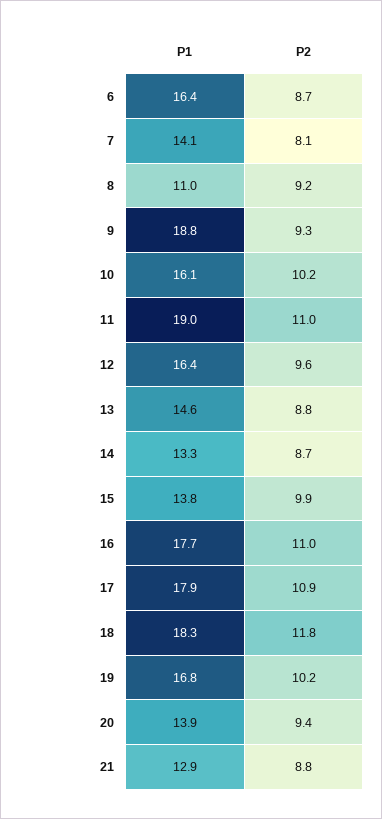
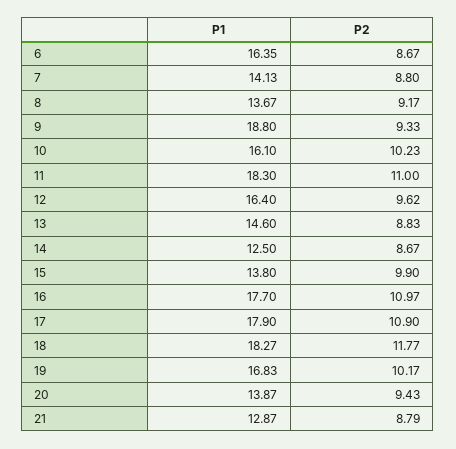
  {
    "P1": {
      "6": 16.35,
      "7": 14.13,
-     "8": 11,
+     "8": 13.67,
      "9": 18.8,
      "10": 16.1,
-     "11": 19,
+     "11": 18.3,
      "12": 16.4,
      "13": 14.6,
-     "14": 13.3,
+     "14": 12.5,
      "15": 13.8,
      "16": 17.7,
      "17": 17.9,
      "18": 18.27,
      "19": 16.83,
      "20": 13.87,
      "21": 12.87
    },
    "P2": {
      "6": 8.67,
-     "7": 8.1,
+     "7": 8.8,
      "8": 9.17,
      "9": 9.33,
      "10": 10.23,
      "11": 11,
      "12": 9.62,
      "13": 8.83,
      "14": 8.67,
      "15": 9.9,
      "16": 10.97,
      "17": 10.9,
      "18": 11.77,
      "19": 10.17,
      "20": 9.43,
      "21": 8.79
    }
  }

